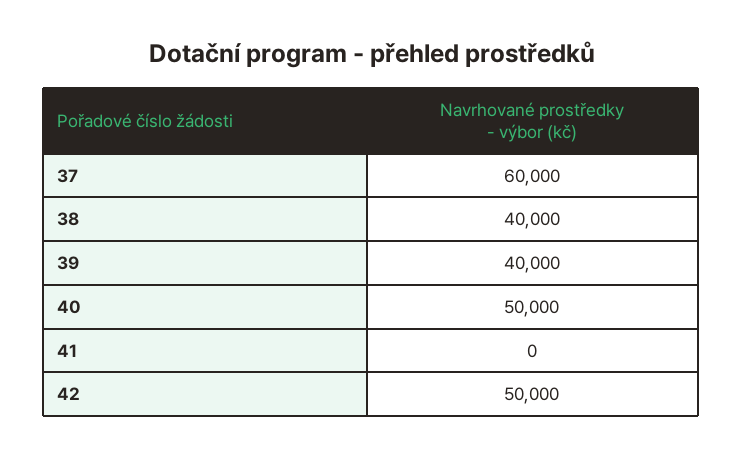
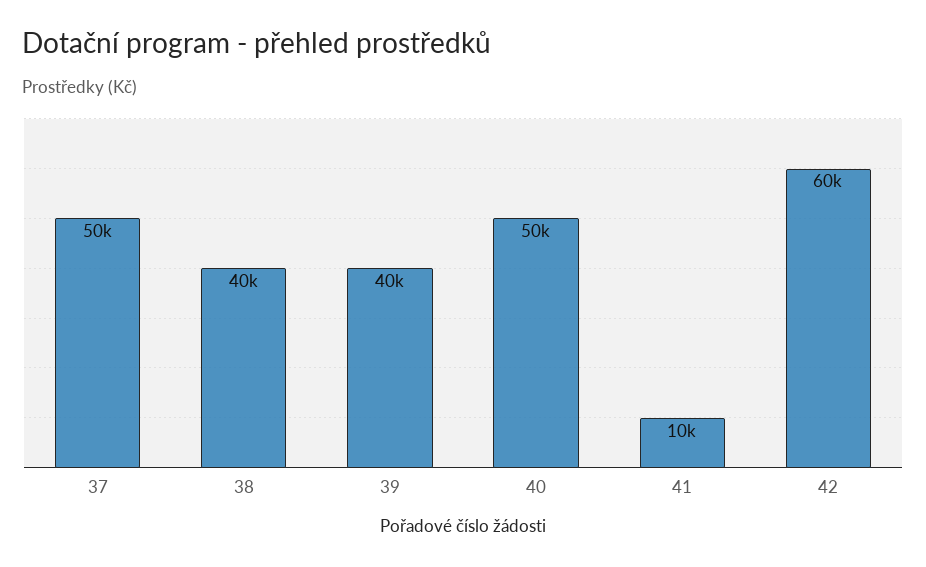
  {
-   "37": 60000,
+   "37": 50000,
    "38": 40000,
    "39": 40000,
    "40": 50000,
-   "41": 0,
+   "41": 10000,
-   "42": 50000
+   "42": 60000
  }

